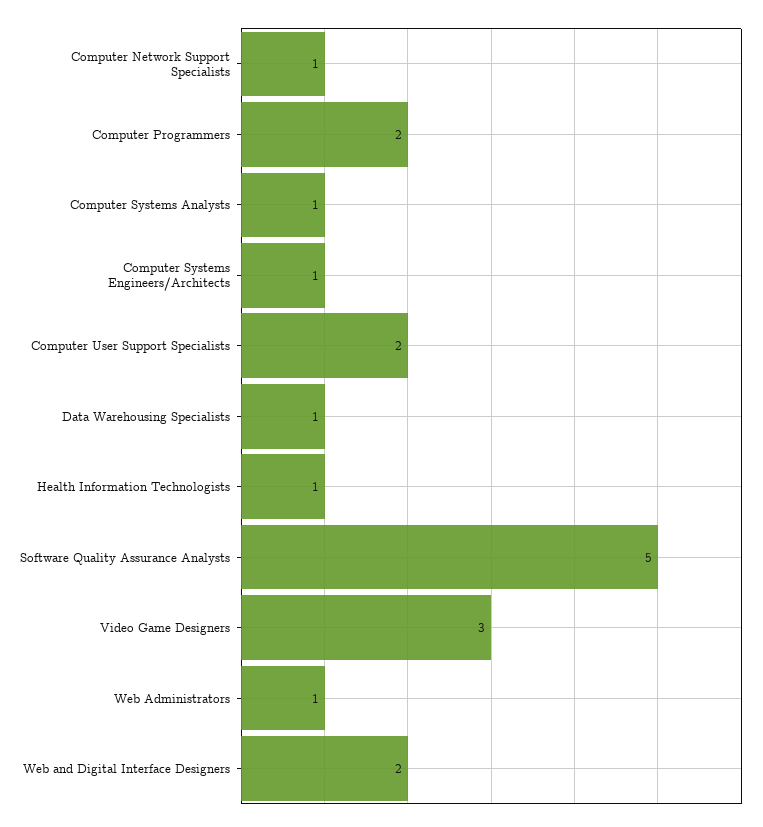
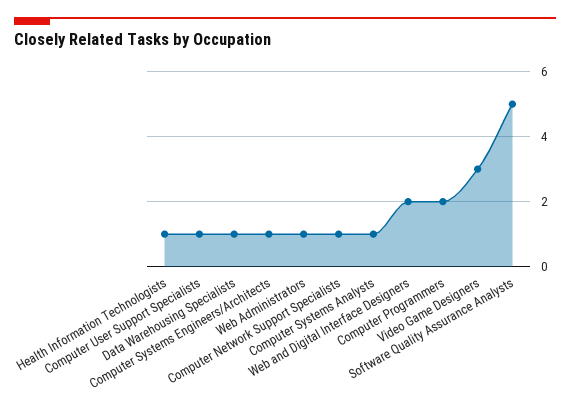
  {
    "Computer Network Support Specialists": 1,
    "Computer Programmers": 2,
    "Computer Systems Analysts": 1,
    "Computer Systems Engineers/Architects": 1,
-   "Computer User Support Specialists": 2,
+   "Computer User Support Specialists": 1,
    "Data Warehousing Specialists": 1,
    "Health Information Technologists": 1,
    "Software Quality Assurance Analysts": 5,
    "Video Game Designers": 3,
    "Web Administrators": 1,
    "Web and Digital Interface Designers": 2
  }

